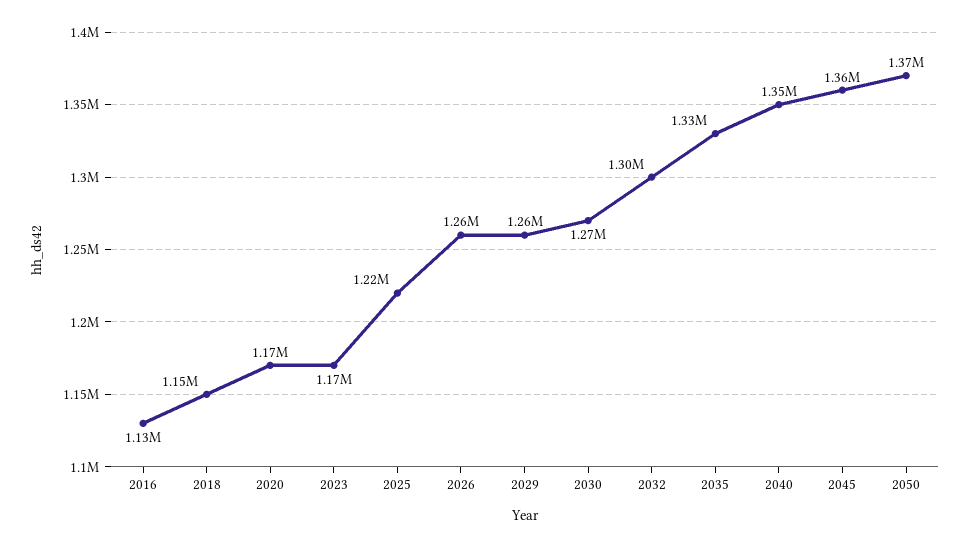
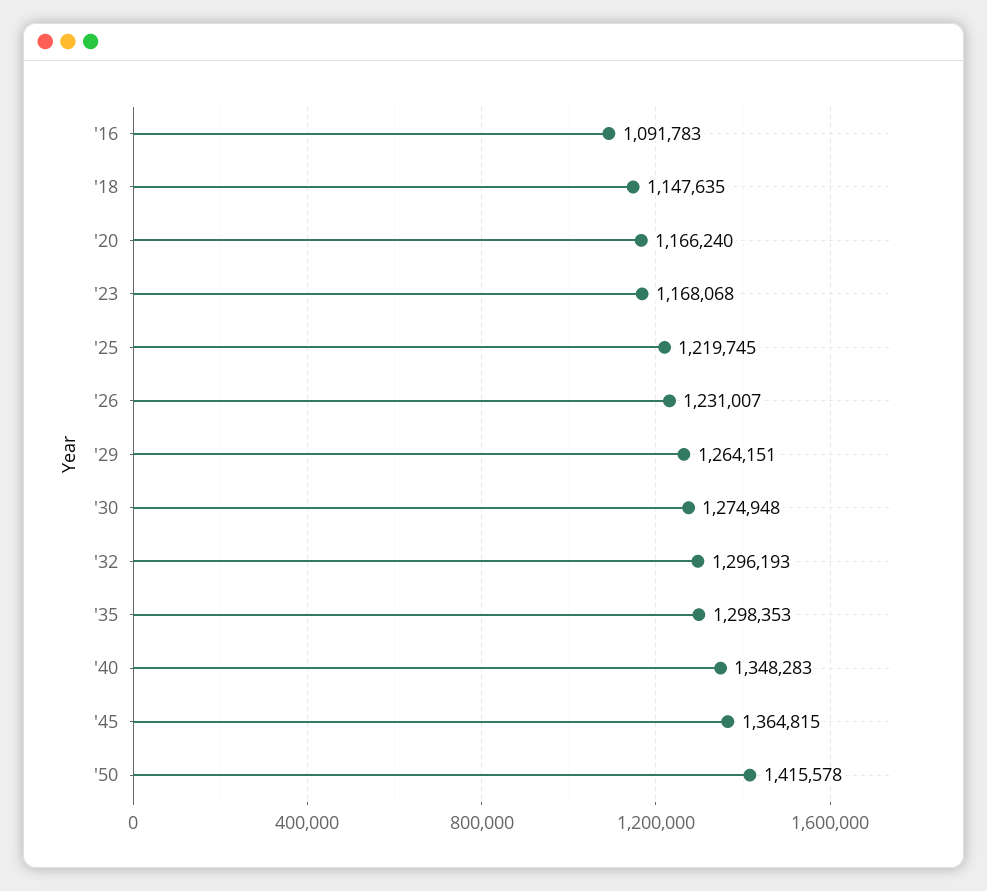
  {
-   "2016": 1130000,
+   "2016": 1091783,
    "2018": 1147635,
    "2020": 1166240,
    "2023": 1168068,
    "2025": 1219745,
-   "2026": 1260000,
+   "2026": 1231007,
    "2029": 1264151,
    "2030": 1274948,
    "2032": 1296193,
-   "2035": 1330000,
+   "2035": 1298353,
    "2040": 1348283,
    "2045": 1364815,
-   "2050": 1370000
+   "2050": 1415578
  }

